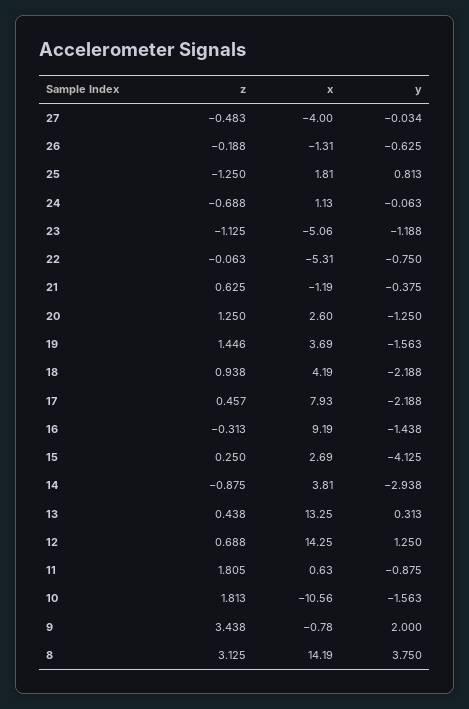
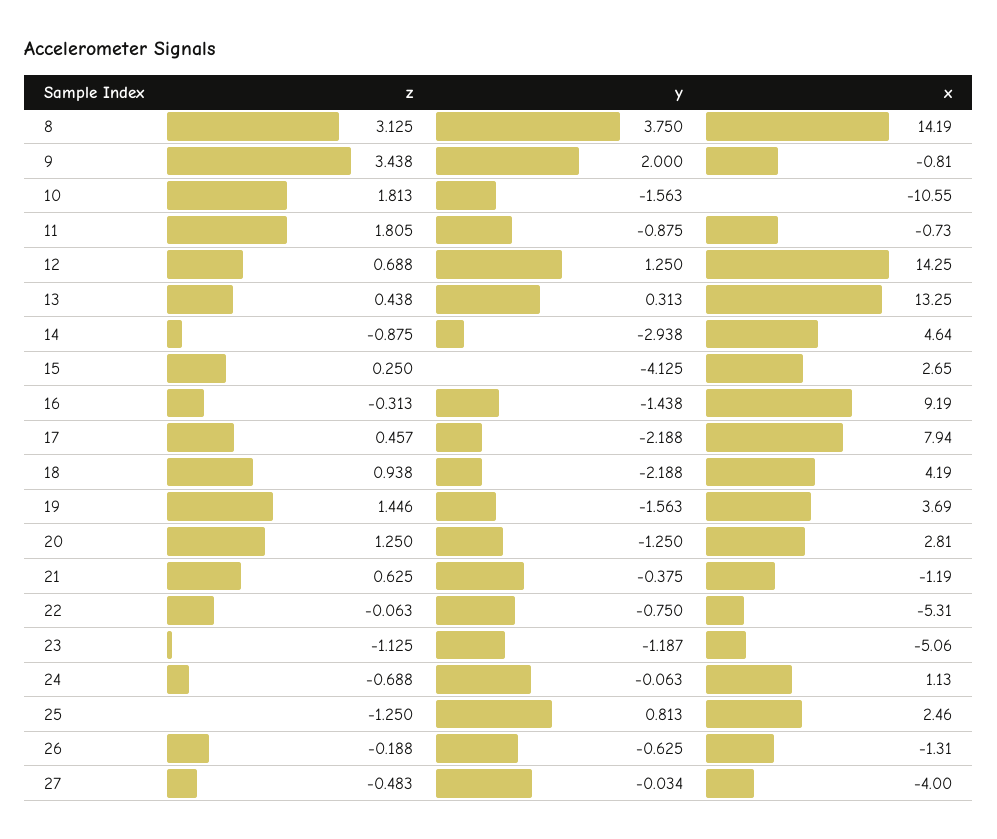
  {
    "z": {
      "27": -0.483,
      "26": -0.188,
      "25": -1.25,
      "24": -0.688,
      "23": -1.125,
      "22": -0.063,
      "21": 0.625,
      "20": 1.25,
      "19": 1.446,
      "18": 0.938,
      "17": 0.457,
      "16": -0.313,
      "15": 0.25,
      "14": -0.875,
      "13": 0.438,
      "12": 0.688,
      "11": 1.805,
      "10": 1.813,
      "9": 3.438,
      "8": 3.125
    },
    "x": {
      "27": -4,
      "26": -1.31,
-     "25": 1.81,
+     "25": 2.46,
      "24": 1.13,
      "23": -5.06,
      "22": -5.31,
      "21": -1.19,
-     "20": 2.6,
+     "20": 2.81,
      "19": 3.69,
      "18": 4.19,
-     "17": 7.93,
+     "17": 7.94,
      "16": 9.19,
-     "15": 2.69,
+     "15": 2.65,
-     "14": 3.81,
+     "14": 4.64,
      "13": 13.25,
      "12": 14.25,
-     "11": 0.63,
+     "11": -0.73,
-     "10": -10.56,
+     "10": -10.55,
-     "9": -0.78,
+     "9": -0.81,
      "8": 14.19
    },
    "y": {
      "27": -0.034,
      "26": -0.625,
      "25": 0.813,
      "24": -0.063,
-     "23": -1.188,
+     "23": -1.187,
      "22": -0.75,
      "21": -0.375,
      "20": -1.25,
      "19": -1.563,
      "18": -2.188,
      "17": -2.188,
      "16": -1.438,
      "15": -4.125,
      "14": -2.938,
      "13": 0.313,
      "12": 1.25,
      "11": -0.875,
      "10": -1.563,
      "9": 2,
      "8": 3.75
    }
  }

